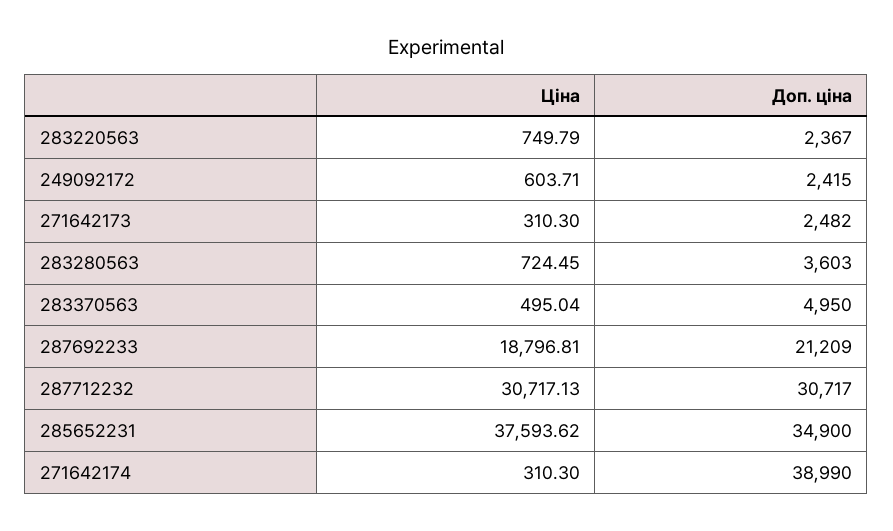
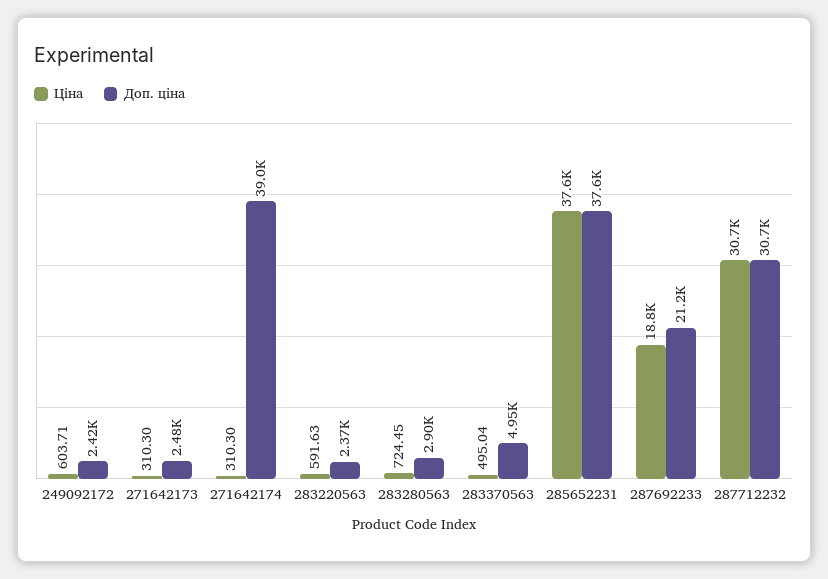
  {
    "Ціна": {
-     "283220563": 749.79,
+     "283220563": 591.63,
      "249092172": 603.71,
      "271642173": 310.3,
      "283280563": 724.45,
      "283370563": 495.04,
      "287692233": 18796.81,
      "287712232": 30717.13,
      "285652231": 37593.62,
      "271642174": 310.3
    },
    "Доп. ціна": {
      "283220563": 2367,
      "249092172": 2415,
      "271642173": 2482,
-     "283280563": 3603,
+     "283280563": 2900,
      "283370563": 4950,
      "287692233": 21209,
      "287712232": 30717,
-     "285652231": 34900,
+     "285652231": 37600,
      "271642174": 38990
    }
  }

